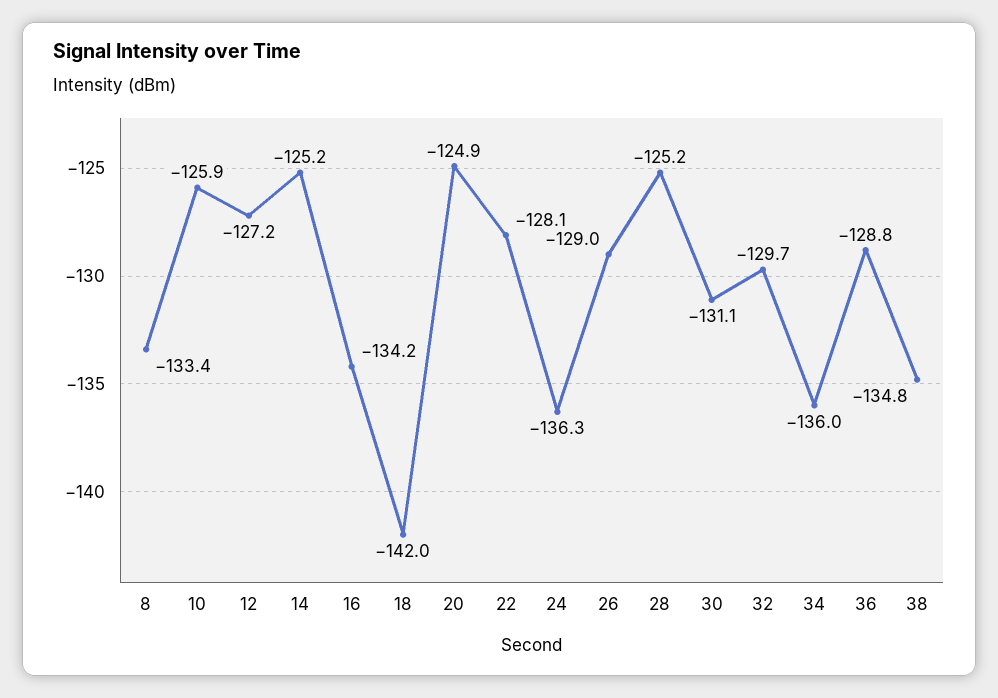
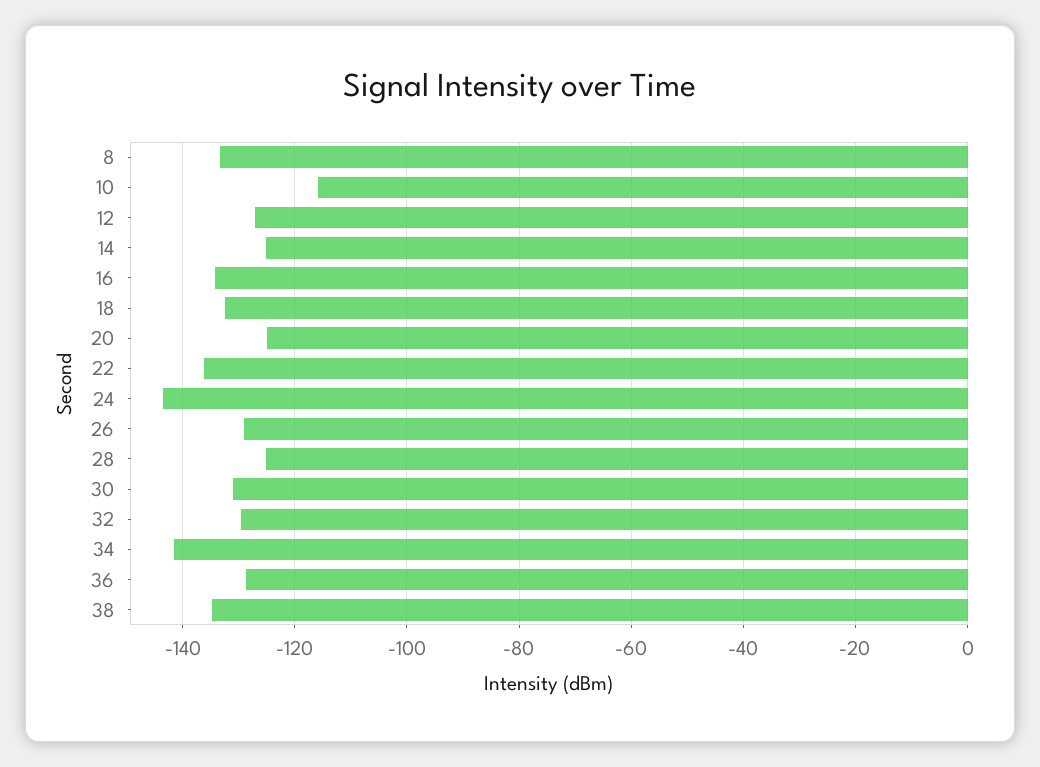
  {
    "8": -133.4,
-   "10": -125.9,
+   "10": -116,
    "12": -127.2,
    "14": -125.2,
    "16": -134.2,
-   "18": -142,
+   "18": -132,
    "20": -124.9,
-   "22": -128.1,
+   "22": -136,
-   "24": -136.3,
+   "24": -144,
    "26": -129,
    "28": -125.2,
    "30": -131.1,
    "32": -129.7,
-   "34": -136,
+   "34": -142,
    "36": -128.8,
    "38": -134.8
  }

